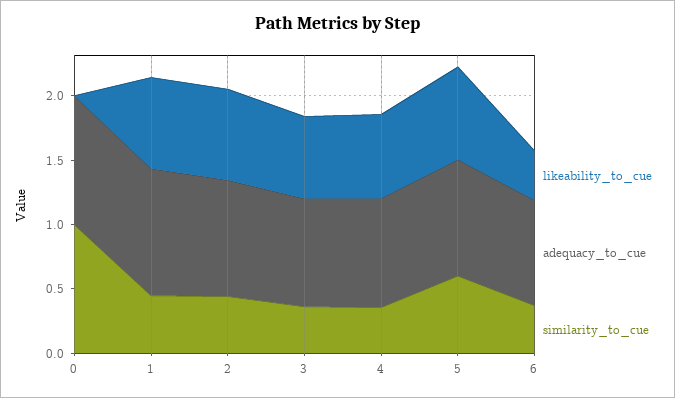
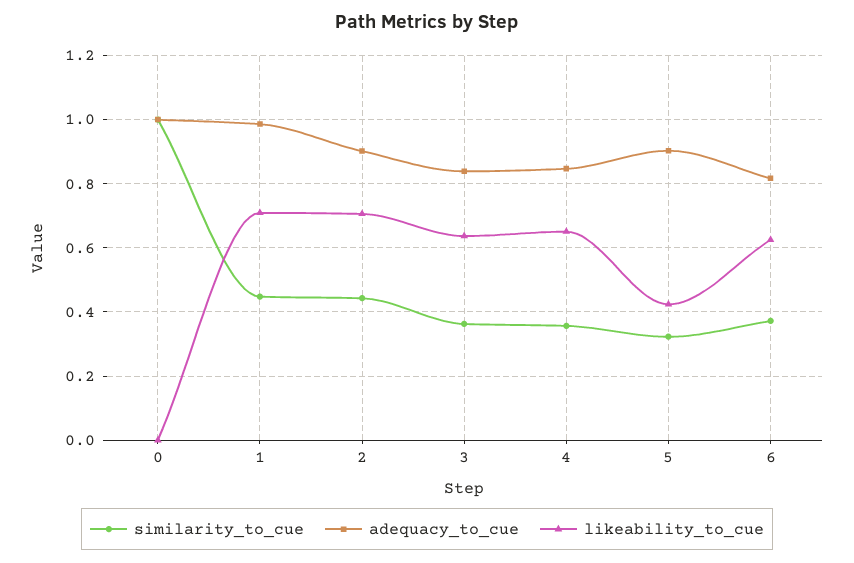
  {
    "likeability_to_cue": {
      "0": 0,
      "1": 0.7,
      "2": 0.7,
      "3": 0.64,
      "4": 0.66,
-     "5": 0.7,
+     "5": 0.42,
-     "6": 0.4
+     "6": 0.62
    },
    "adequacy_to_cue": {
      "0": 1,
      "1": 0.98,
      "2": 0.9,
      "3": 0.84,
      "4": 0.84,
      "5": 0.9,
      "6": 0.82
    },
    "similarity_to_cue": {
      "0": 1,
      "1": 0.44,
      "2": 0.44,
      "3": 0.36,
      "4": 0.36,
-     "5": 0.6,
+     "5": 0.32,
      "6": 0.38
    }
  }

